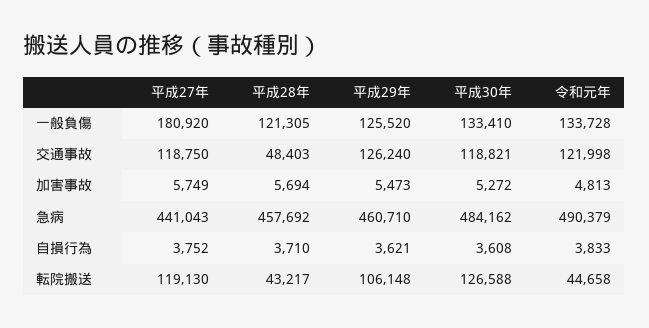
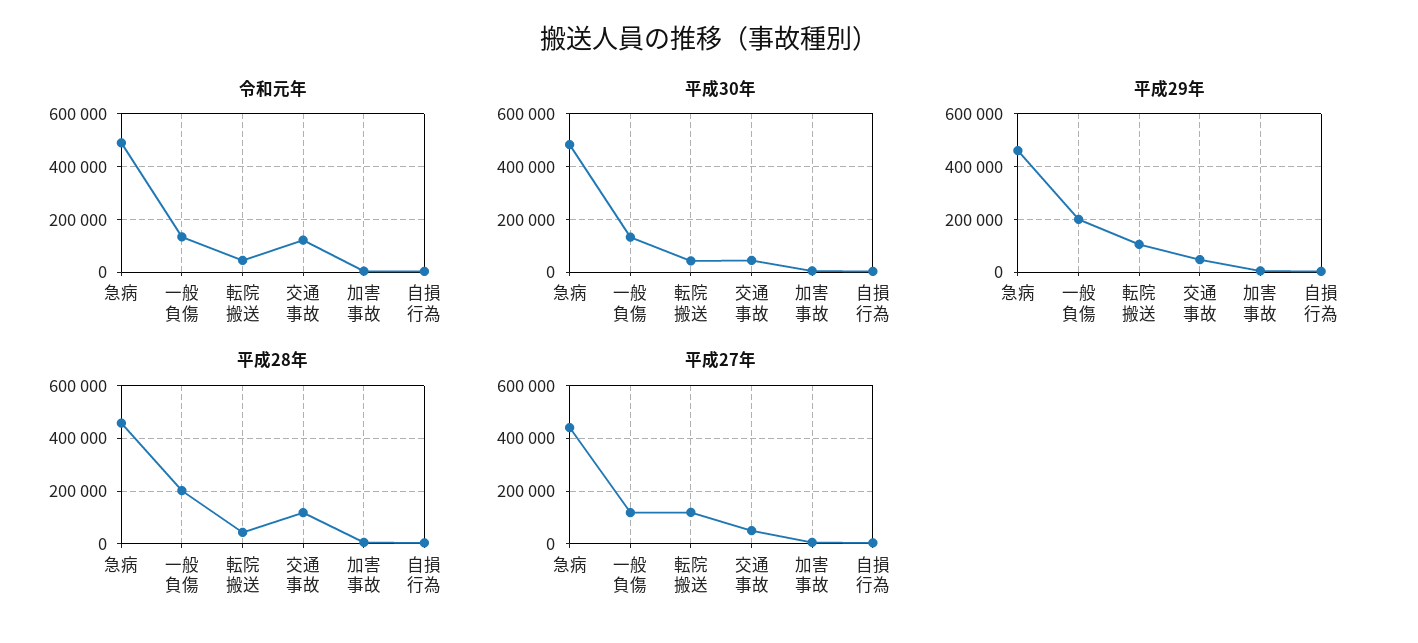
  {
    "平成27年": {
-     "一般負傷": 180920,
+     "一般負傷": 125000,
-     "交通事故": 118750,
+     "交通事故": 50000,
      "加害事故": 5749,
      "急病": 441043,
      "自損行為": 3752,
      "転院搬送": 119130
    },
    "平成28年": {
-     "一般負傷": 121305,
+     "一般負傷": 200000,
-     "交通事故": 48403,
+     "交通事故": 125000,
      "加害事故": 5694,
      "急病": 457692,
      "自損行為": 3710,
      "転院搬送": 43217
    },
    "平成29年": {
-     "一般負傷": 125520,
+     "一般負傷": 200000,
-     "交通事故": 126240,
+     "交通事故": 50000,
      "加害事故": 5473,
      "急病": 460710,
      "自損行為": 3621,
      "転院搬送": 106148
    },
    "平成30年": {
      "一般負傷": 133410,
-     "交通事故": 118821,
+     "交通事故": 50000,
      "加害事故": 5272,
      "急病": 484162,
      "自損行為": 3608,
-     "転院搬送": 126588
+     "転院搬送": 50000
    },
    "令和元年": {
      "一般負傷": 133728,
      "交通事故": 121998,
      "加害事故": 4813,
      "急病": 490379,
      "自損行為": 3833,
      "転院搬送": 44658
    }
  }

